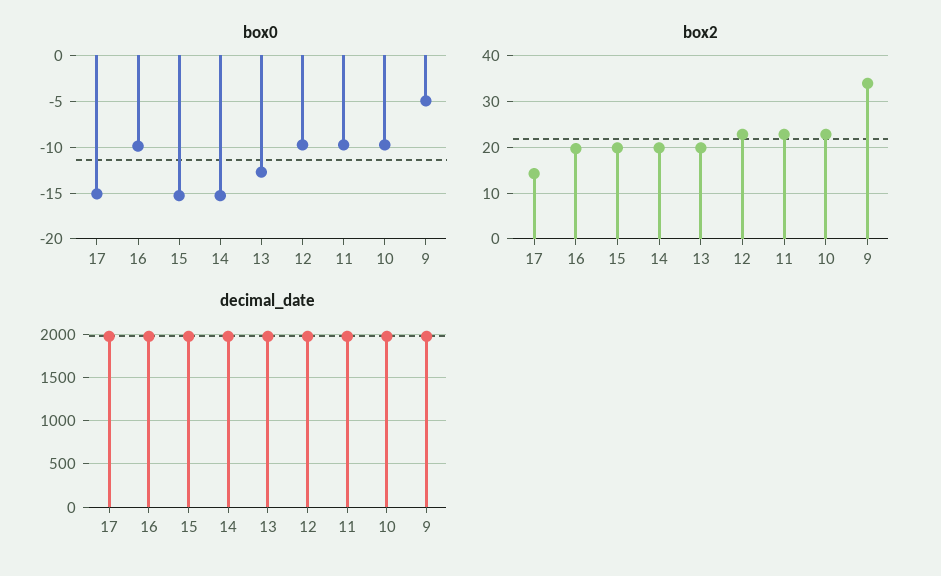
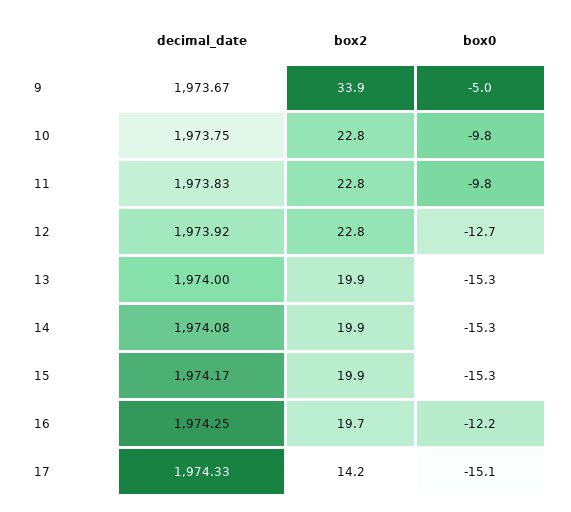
  {
    "box0": {
      "17": -15.1,
-     "16": -10,
+     "16": -12.2,
      "15": -15.3,
      "14": -15.3,
-     "13": -13,
+     "13": -15.3,
-     "12": -10,
+     "12": -12.7,
      "11": -9.8,
      "10": -9.8,
      "9": -5
    },
    "box2": {
      "17": 14.2,
      "16": 19.7,
      "15": 19.9,
      "14": 19.9,
      "13": 19.9,
      "12": 22.8,
      "11": 22.8,
      "10": 22.8,
      "9": 33.9
    },
    "decimal_date": {
      "17": 1974.33,
      "16": 1974.25,
      "15": 1974.17,
      "14": 1974.08,
      "13": 1974,
      "12": 1973.92,
      "11": 1973.83,
      "10": 1973.75,
      "9": 1973.67
    }
  }

